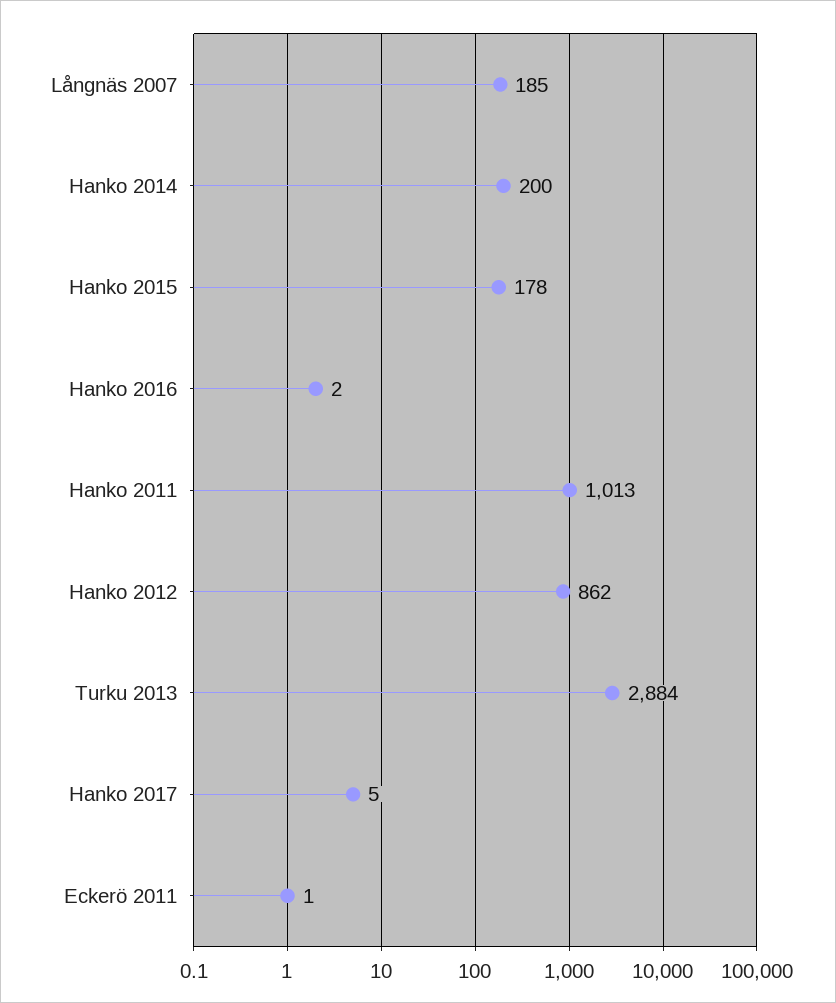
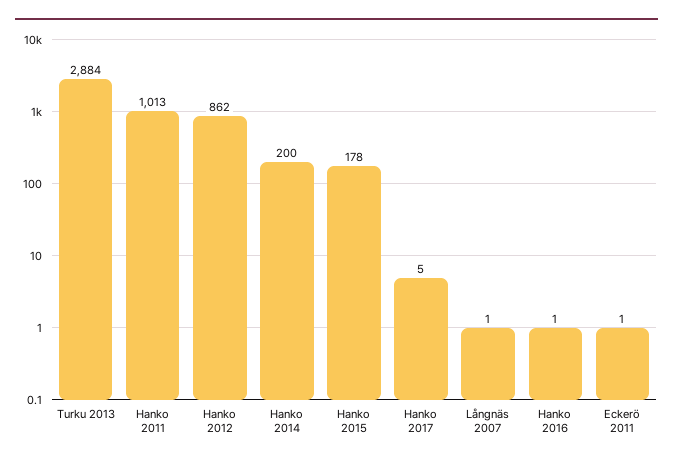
  {
-   "Långnäs 2007": 185,
+   "Långnäs 2007": 1,
    "Hanko 2014": 200,
    "Hanko 2015": 178,
-   "Hanko 2016": 2,
+   "Hanko 2016": 1,
    "Hanko 2011": 1013,
    "Hanko 2012": 862,
    "Turku 2013": 2884,
    "Hanko 2017": 5,
    "Eckerö 2011": 1
  }

